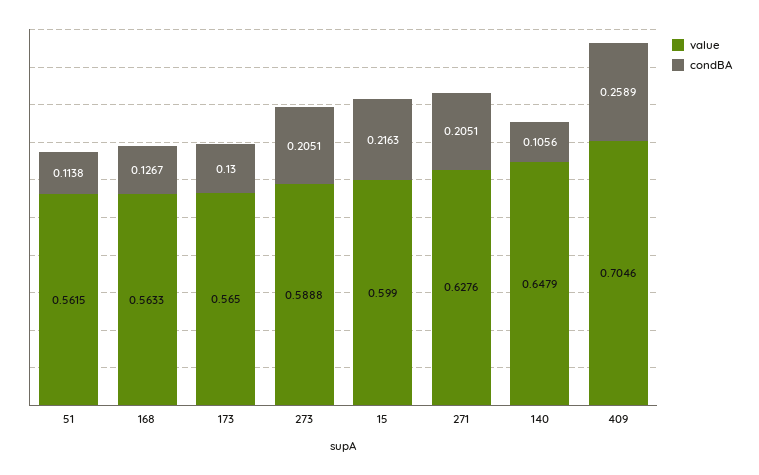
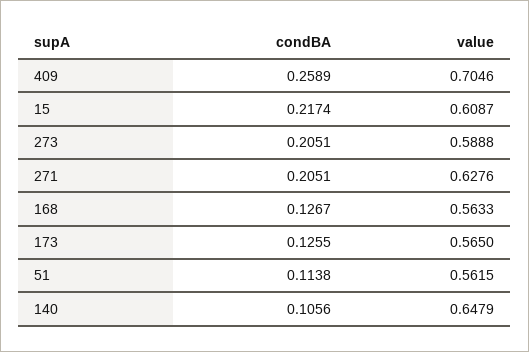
  {
    "value": {
      "51": 0.5615,
      "168": 0.5633,
      "173": 0.565,
      "273": 0.5888,
-     "15": 0.599,
+     "15": 0.6087,
      "271": 0.6276,
      "140": 0.6479,
      "409": 0.7046
    },
    "condBA": {
      "51": 0.1138,
      "168": 0.1267,
-     "173": 0.13,
+     "173": 0.1255,
      "273": 0.2051,
-     "15": 0.2163,
+     "15": 0.2174,
      "271": 0.2051,
      "140": 0.1056,
      "409": 0.2589
    }
  }

